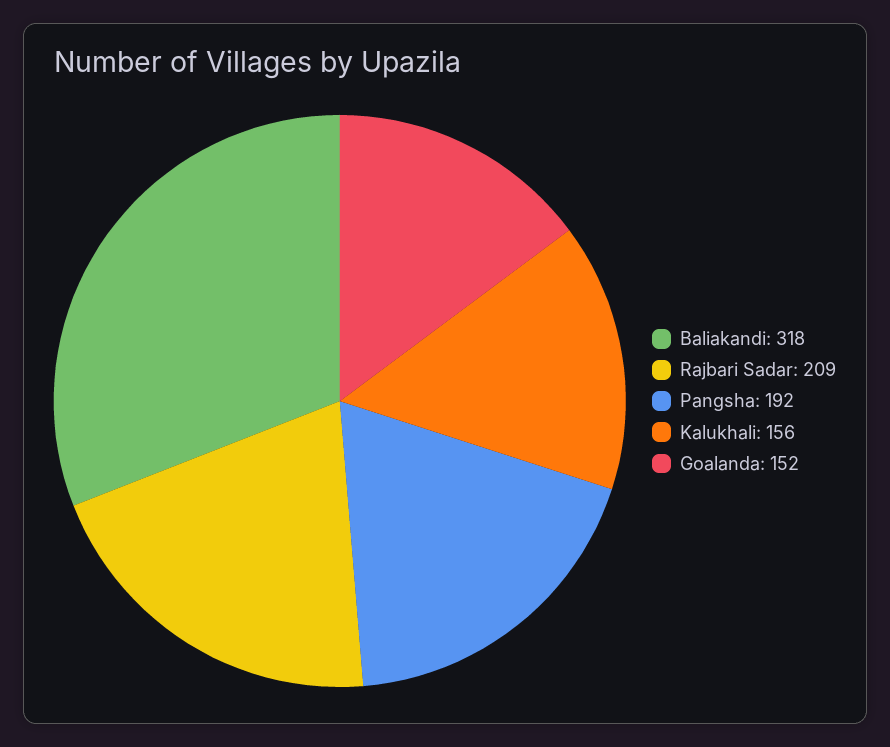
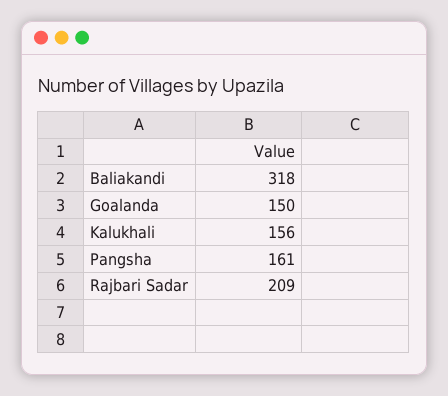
  {
    "Baliakandi": 318,
    "Rajbari Sadar": 209,
-   "Pangsha": 192,
+   "Pangsha": 161,
    "Kalukhali": 156,
-   "Goalanda": 152
+   "Goalanda": 150
  }

